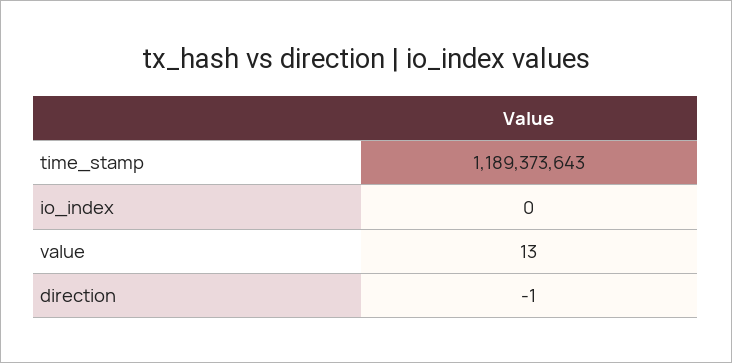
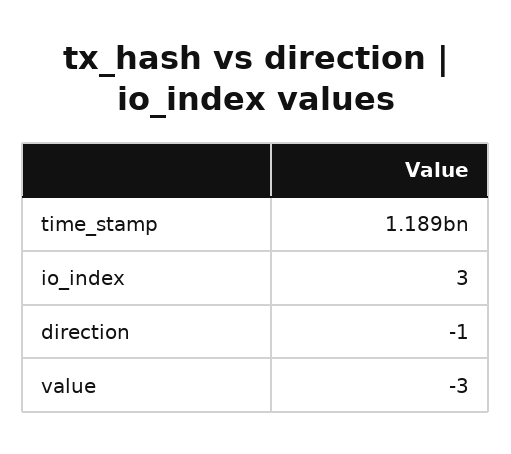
  {
    "time_stamp": 1189373643,
-   "io_index": 0,
+   "io_index": 3,
-   "value": 13,
+   "value": -3,
    "direction": -1
  }

